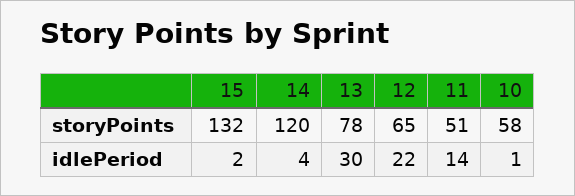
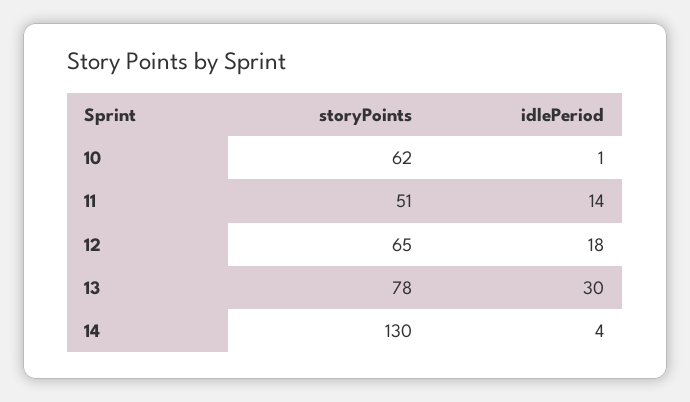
  {
-   "15": {
-     "storyPoints": 132,
-     "idlePeriod": 2
-   },
    "14": {
-     "storyPoints": 120,
+     "storyPoints": 130,
      "idlePeriod": 4
    },
    "13": {
      "storyPoints": 78,
      "idlePeriod": 30
    },
    "12": {
      "storyPoints": 65,
-     "idlePeriod": 22
+     "idlePeriod": 18
    },
    "11": {
      "storyPoints": 51,
      "idlePeriod": 14
    },
    "10": {
-     "storyPoints": 58,
+     "storyPoints": 62,
      "idlePeriod": 1
    }
  }

